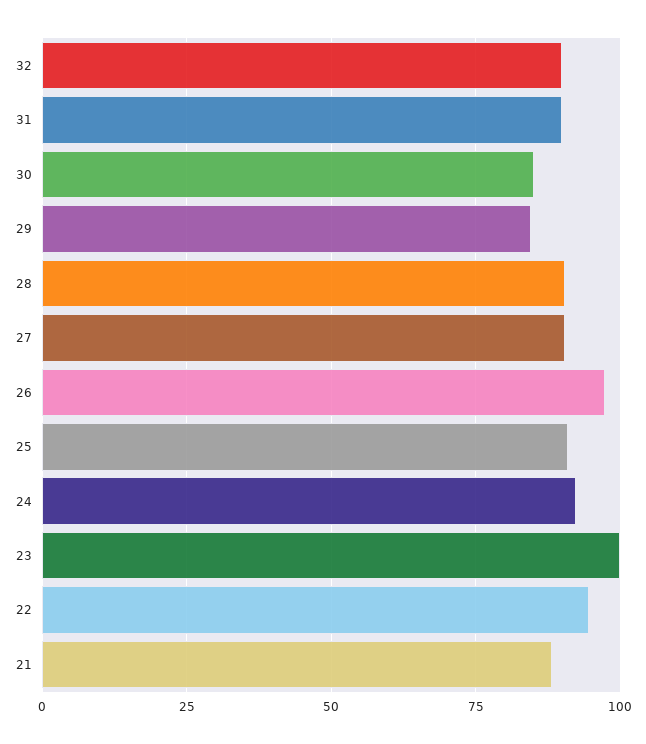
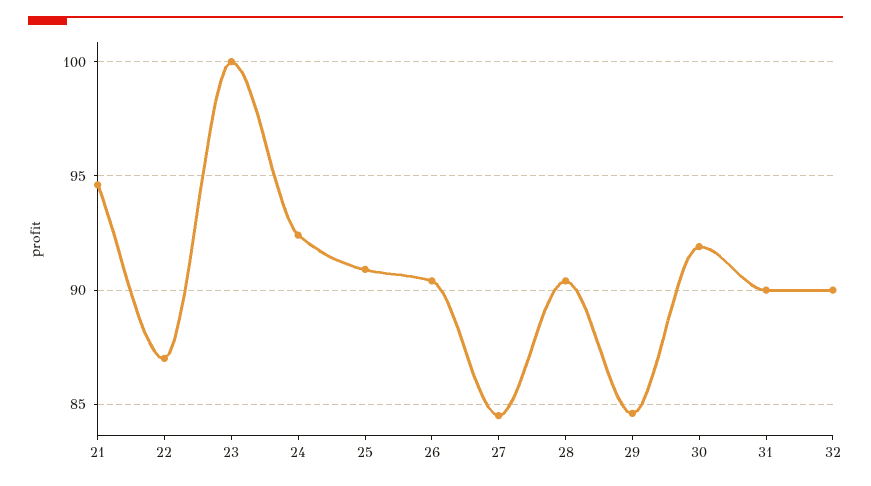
  {
    "32": 90,
    "31": 90,
-   "30": 85,
+   "30": 92,
    "29": 84.5,
    "28": 90.5,
-   "27": 90,
+   "27": 84.5,
-   "26": 97.5,
+   "26": 90.5,
    "25": 91,
    "24": 92.5,
    "23": 100,
-   "22": 95,
+   "22": 87,
-   "21": 87.5
+   "21": 94.5
  }

